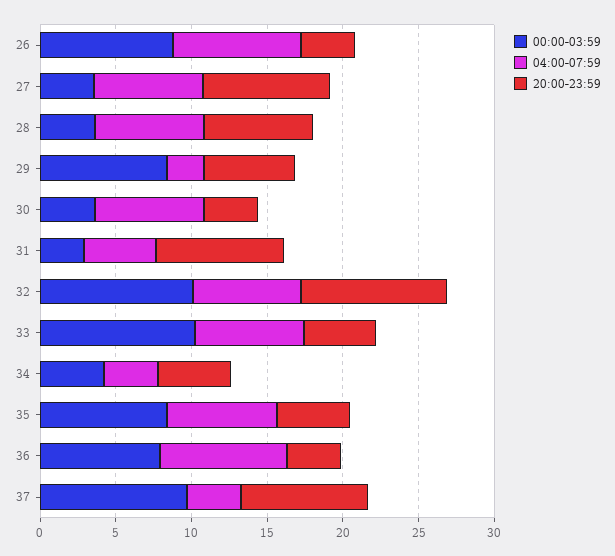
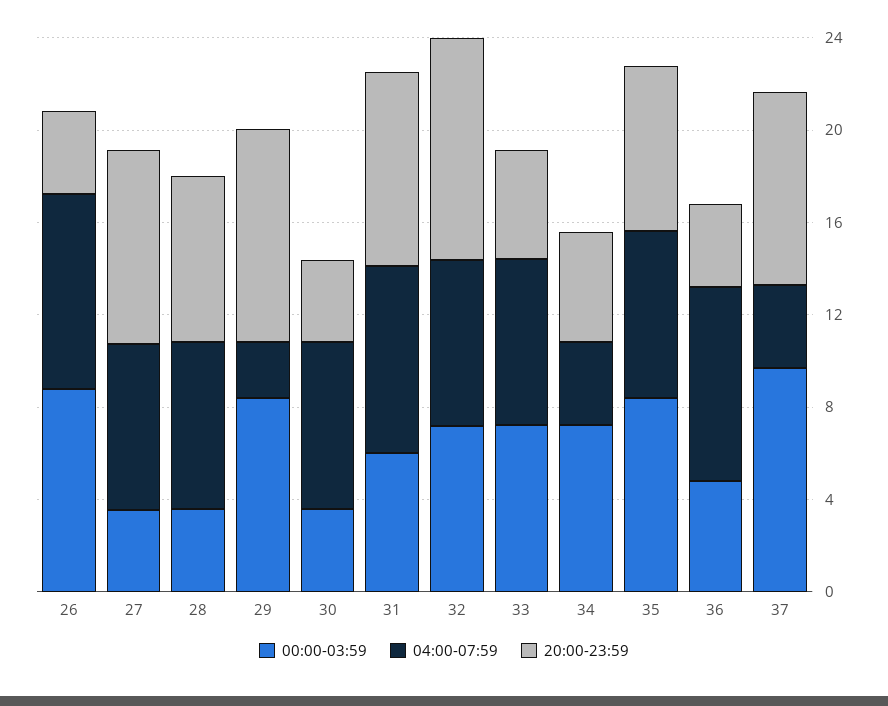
  {
    "00:00-03:59": {
      "26": 9,
      "27": 4,
      "28": 4,
      "29": 8,
      "30": 4,
-     "31": 3,
+     "31": 6,
-     "32": 10,
+     "32": 7,
-     "33": 10,
+     "33": 7,
-     "34": 4,
+     "34": 7,
      "35": 8,
-     "36": 8,
+     "36": 5,
      "37": 10
    },
    "04:00-07:59": {
      "26": 8,
      "27": 7,
      "28": 7,
      "29": 2,
      "30": 7,
-     "31": 5,
+     "31": 8,
      "32": 7,
      "33": 7,
      "34": 4,
      "35": 7,
      "36": 8,
      "37": 4
    },
    "20:00-23:59": {
      "26": 4,
      "27": 8,
      "28": 7,
-     "29": 6,
+     "29": 9,
      "30": 4,
      "31": 8,
      "32": 10,
      "33": 5,
      "34": 5,
-     "35": 5,
+     "35": 7,
      "36": 4,
      "37": 8
    }
  }

